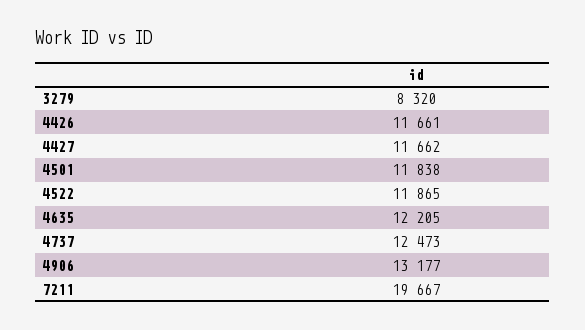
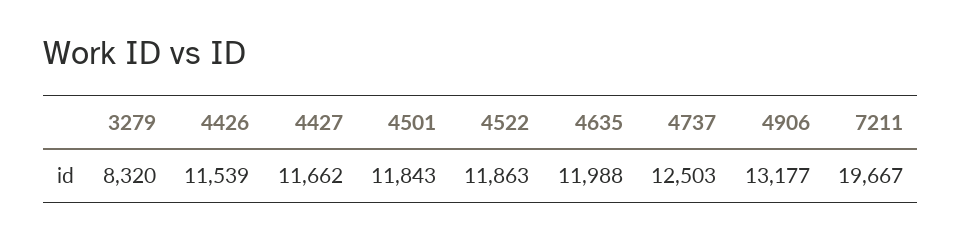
  {
    "3279": 8320,
-   "4426": 11661,
+   "4426": 11539,
    "4427": 11662,
-   "4501": 11838,
+   "4501": 11843,
-   "4522": 11865,
+   "4522": 11863,
-   "4635": 12205,
+   "4635": 11988,
-   "4737": 12473,
+   "4737": 12503,
    "4906": 13177,
    "7211": 19667
  }

